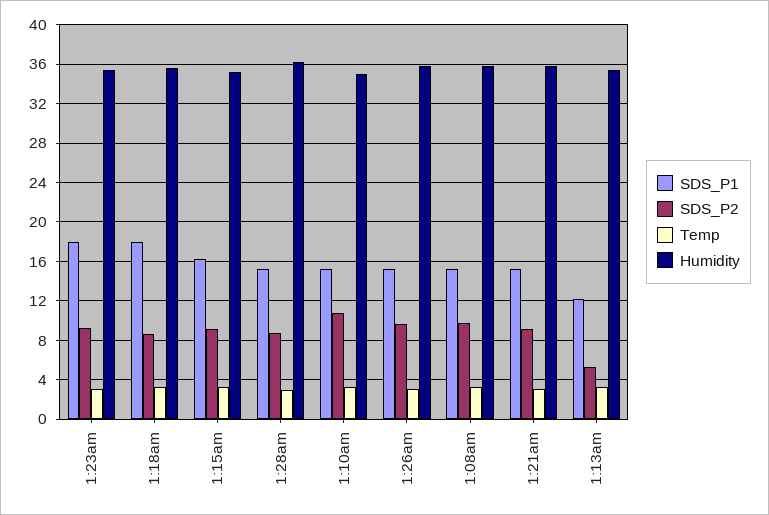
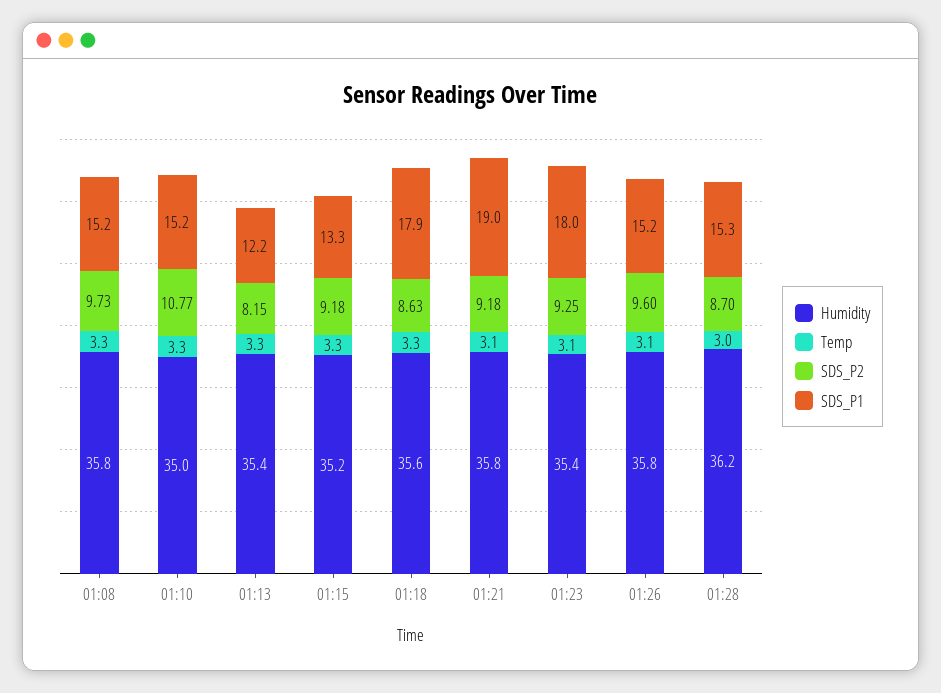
  {
    "SDS_P1": {
      "1:23am": 18,
      "1:18am": 17.9,
-     "1:15am": 16,
+     "1:15am": 13.3,
      "1:28am": 15.3,
      "1:10am": 15.2,
      "1:26am": 15.2,
      "1:08am": 15.2,
-     "1:21am": 15,
+     "1:21am": 19,
      "1:13am": 12.2
    },
    "SDS_P2": {
      "1:23am": 9.25,
      "1:18am": 8.63,
      "1:15am": 9.18,
      "1:28am": 8.7,
      "1:10am": 10.77,
      "1:26am": 9.6,
      "1:08am": 9.73,
      "1:21am": 9.18,
-     "1:13am": 5
+     "1:13am": 8.15
    },
    "Temp": {
      "1:23am": 3.1,
      "1:18am": 3.3,
      "1:15am": 3.3,
      "1:28am": 3,
      "1:10am": 3.3,
      "1:26am": 3.1,
      "1:08am": 3.3,
      "1:21am": 3.1,
      "1:13am": 3.3
    },
    "Humidity": {
      "1:23am": 35.4,
      "1:18am": 35.6,
      "1:15am": 35.2,
      "1:28am": 36.2,
      "1:10am": 35,
      "1:26am": 35.8,
      "1:08am": 35.8,
      "1:21am": 35.8,
      "1:13am": 35.4
    }
  }

